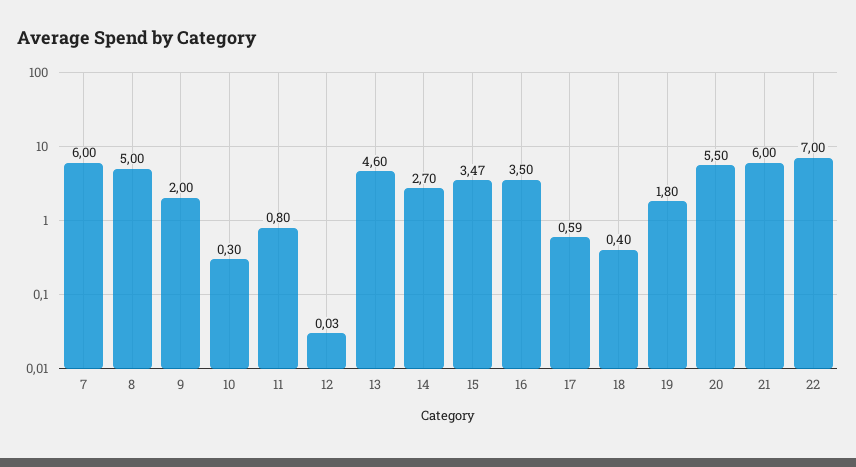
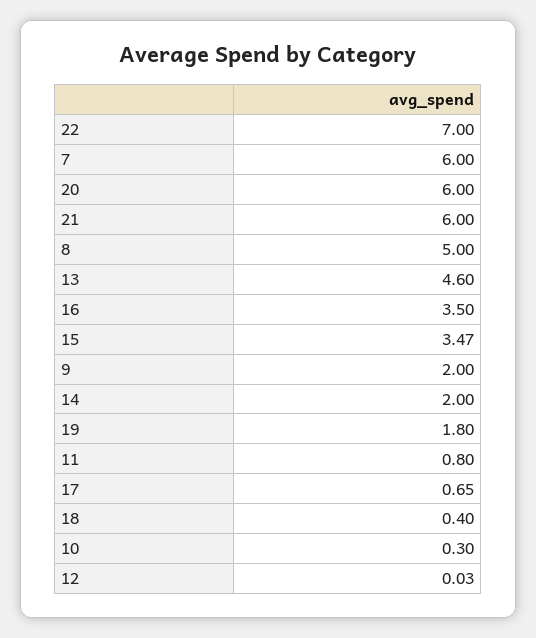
  {
    "7": 6,
    "8": 5,
    "9": 2,
    "10": 0.3,
    "11": 0.8,
    "12": 0.03,
    "13": 4.6,
-   "14": 2.7,
+   "14": 2,
    "15": 3.47,
    "16": 3.5,
-   "17": 0.59,
+   "17": 0.65,
    "18": 0.4,
    "19": 1.8,
-   "20": 5.5,
+   "20": 6,
    "21": 6,
    "22": 7
  }

